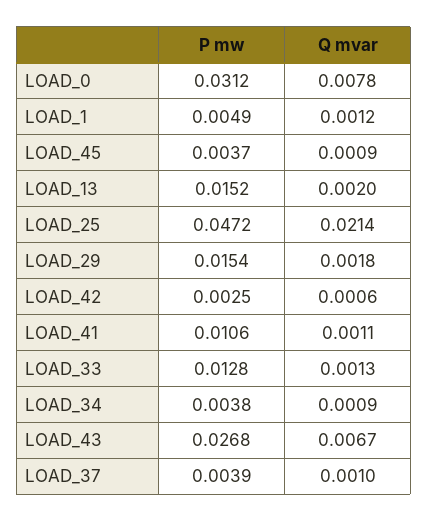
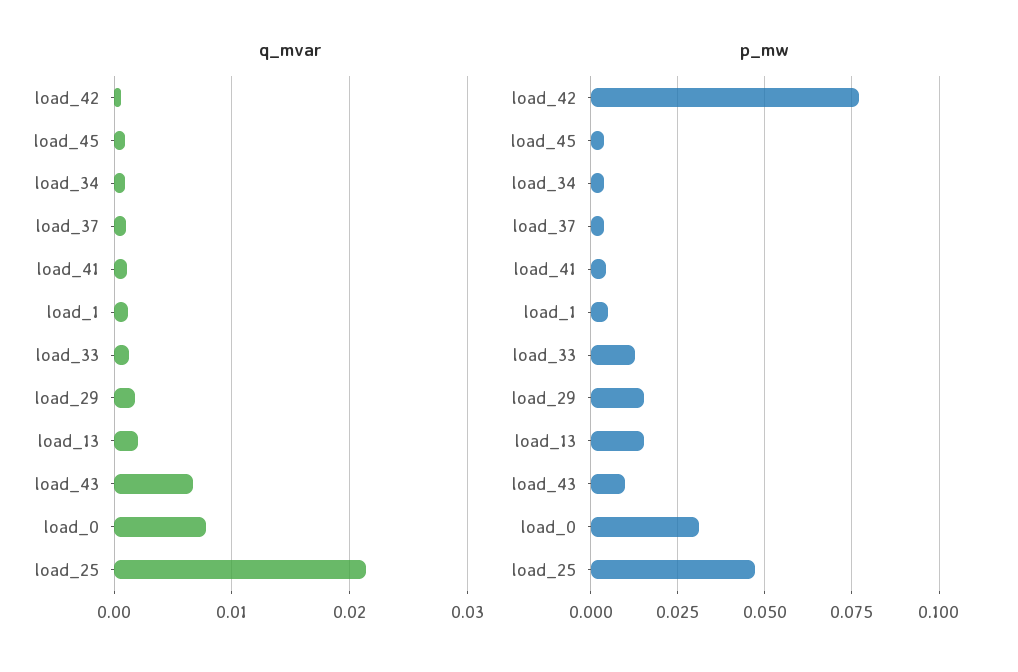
  {
    "P mw": {
      "LOAD_0": 0.0312,
      "LOAD_1": 0.0049,
      "LOAD_45": 0.0037,
      "LOAD_13": 0.0152,
      "LOAD_25": 0.0472,
      "LOAD_29": 0.0154,
-     "LOAD_42": 0.0025,
+     "LOAD_42": 0.0775,
-     "LOAD_41": 0.0106,
+     "LOAD_41": 0.005,
      "LOAD_33": 0.0128,
      "LOAD_34": 0.0038,
-     "LOAD_43": 0.0268,
+     "LOAD_43": 0.01,
      "LOAD_37": 0.0039
    },
    "Q mvar": {
      "LOAD_0": 0.0078,
      "LOAD_1": 0.0012,
      "LOAD_45": 0.0009,
      "LOAD_13": 0.002,
      "LOAD_25": 0.0214,
      "LOAD_29": 0.0018,
      "LOAD_42": 0.0006,
      "LOAD_41": 0.0011,
      "LOAD_33": 0.0013,
      "LOAD_34": 0.0009,
      "LOAD_43": 0.0067,
      "LOAD_37": 0.001
    }
  }

